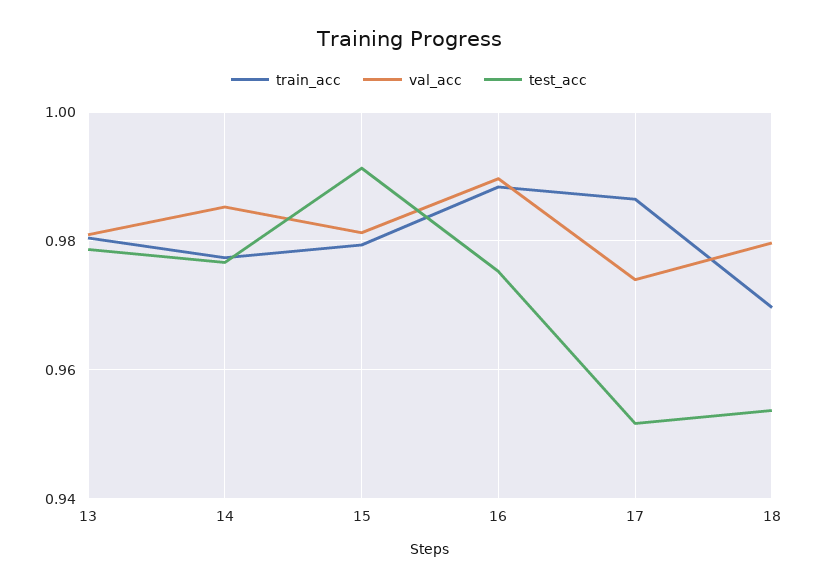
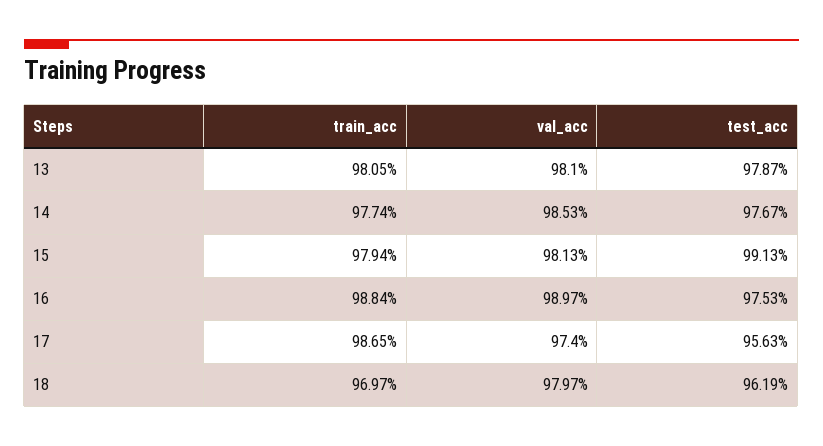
  {
    "train_acc": {
      "13": 0.9805,
      "14": 0.9774,
      "15": 0.9794,
      "16": 0.9884,
      "17": 0.9865,
      "18": 0.9697
    },
    "val_acc": {
      "13": 0.981,
      "14": 0.9853,
      "15": 0.9813,
      "16": 0.9897,
      "17": 0.974,
      "18": 0.9797
    },
    "test_acc": {
      "13": 0.9787,
      "14": 0.9767,
      "15": 0.9913,
      "16": 0.9753,
-     "17": 0.952,
+     "17": 0.9563,
-     "18": 0.954
+     "18": 0.9619
    }
  }

